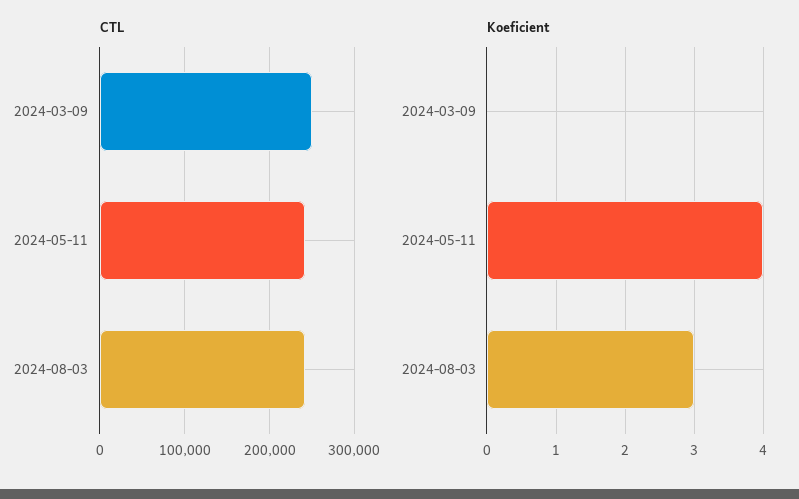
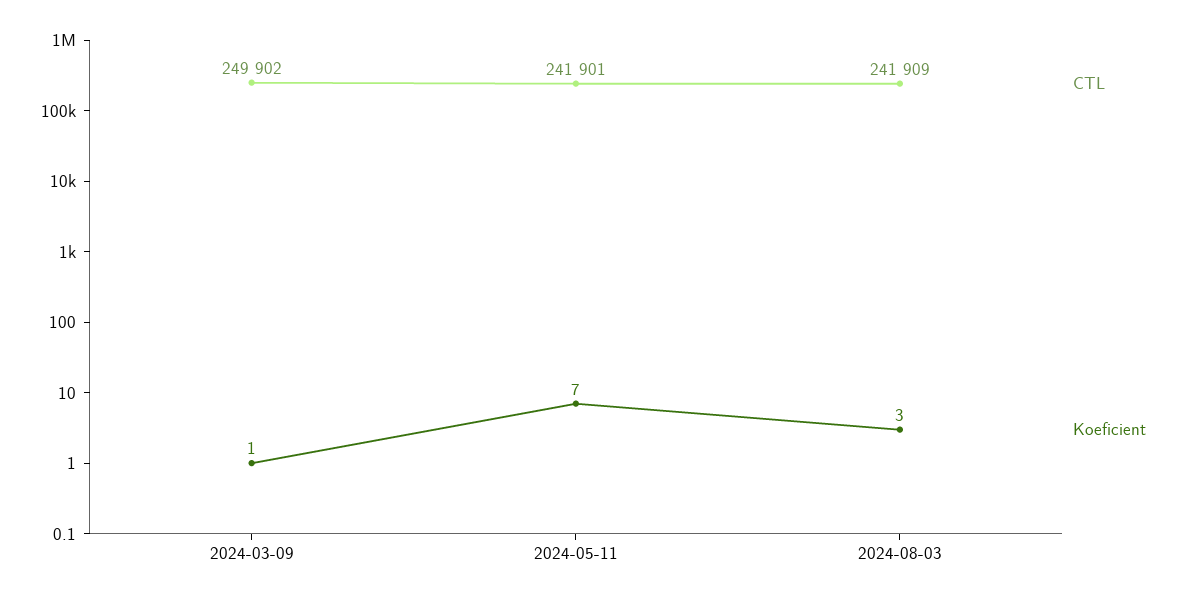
  {
    "CTL": {
      "2024-03-09": 249902,
      "2024-05-11": 241901,
      "2024-08-03": 241909
    },
    "Koeficient": {
-     "2024-03-09": 0,
+     "2024-03-09": 1,
-     "2024-05-11": 4,
+     "2024-05-11": 7,
      "2024-08-03": 3
    }
  }

